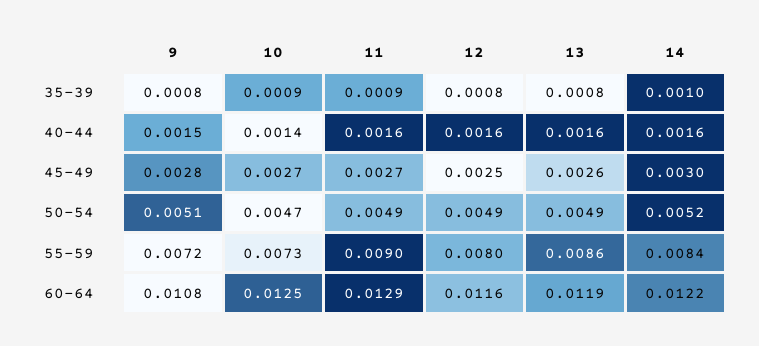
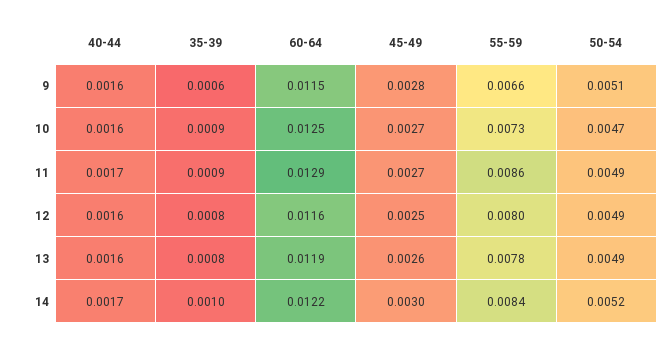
  {
    "9": {
-     "35-39": 0.0008,
+     "35-39": 0.0006,
-     "40-44": 0.0015,
+     "40-44": 0.0016,
      "45-49": 0.0028,
      "50-54": 0.0051,
-     "55-59": 0.0072,
+     "55-59": 0.0066,
-     "60-64": 0.0108
+     "60-64": 0.0115
    },
    "10": {
      "35-39": 0.0009,
-     "40-44": 0.0014,
+     "40-44": 0.0016,
      "45-49": 0.0027,
      "50-54": 0.0047,
      "55-59": 0.0073,
      "60-64": 0.0125
    },
    "11": {
      "35-39": 0.0009,
-     "40-44": 0.0016,
+     "40-44": 0.0017,
      "45-49": 0.0027,
      "50-54": 0.0049,
-     "55-59": 0.009,
+     "55-59": 0.0086,
      "60-64": 0.0129
    },
    "12": {
      "35-39": 0.0008,
      "40-44": 0.0016,
      "45-49": 0.0025,
      "50-54": 0.0049,
      "55-59": 0.008,
      "60-64": 0.0116
    },
    "13": {
      "35-39": 0.0008,
      "40-44": 0.0016,
      "45-49": 0.0026,
      "50-54": 0.0049,
-     "55-59": 0.0086,
+     "55-59": 0.0078,
      "60-64": 0.0119
    },
    "14": {
      "35-39": 0.001,
-     "40-44": 0.0016,
+     "40-44": 0.0017,
      "45-49": 0.003,
      "50-54": 0.0052,
      "55-59": 0.0084,
      "60-64": 0.0122
    }
  }

